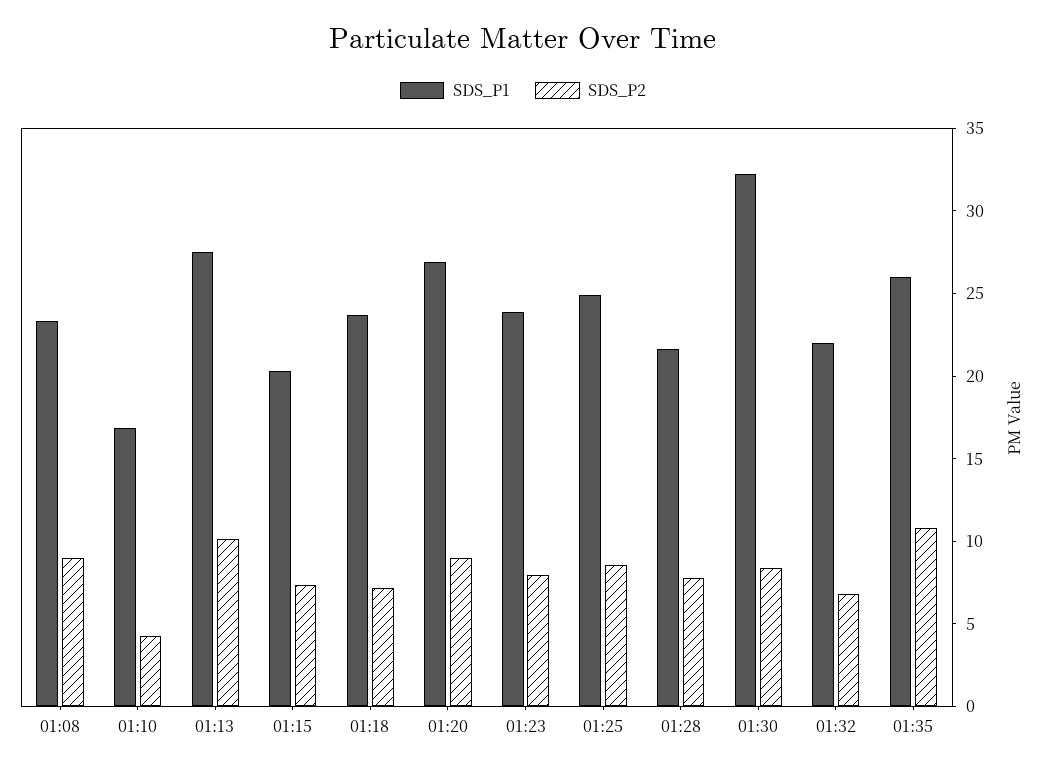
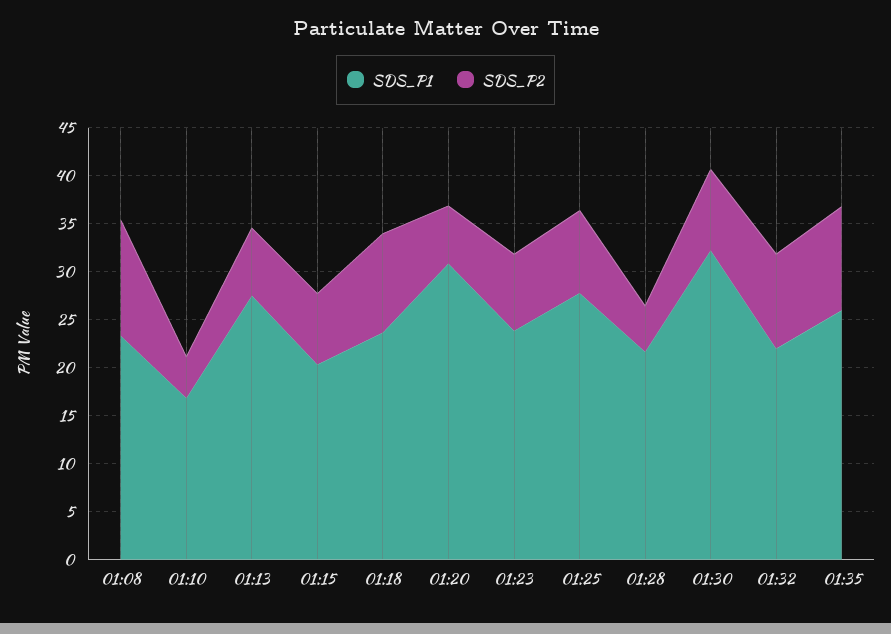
  {
    "SDS_P1": {
      "01:08": 23,
      "01:10": 17,
      "01:13": 28,
      "01:15": 20,
      "01:18": 24,
-     "01:20": 27,
+     "01:20": 31,
      "01:23": 24,
-     "01:25": 25,
+     "01:25": 28,
      "01:28": 22,
      "01:30": 32,
      "01:32": 22,
      "01:35": 26
    },
    "SDS_P2": {
-     "01:08": 9,
+     "01:08": 12,
      "01:10": 4,
-     "01:13": 10,
+     "01:13": 7,
      "01:15": 7,
-     "01:18": 7,
+     "01:18": 10,
-     "01:20": 9,
+     "01:20": 6,
      "01:23": 8,
      "01:25": 9,
-     "01:28": 8,
+     "01:28": 5,
      "01:30": 8,
-     "01:32": 7,
+     "01:32": 10,
      "01:35": 11
    }
  }

